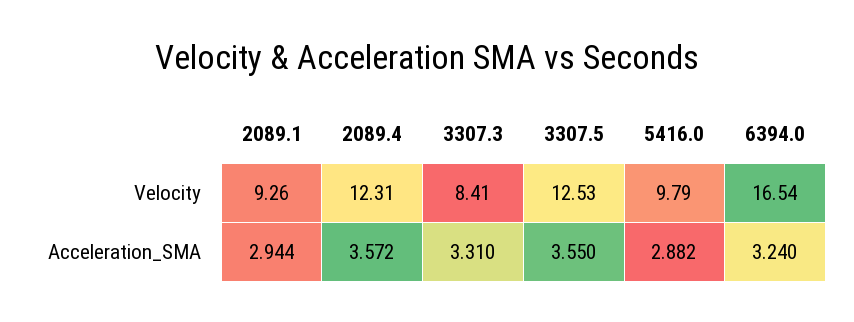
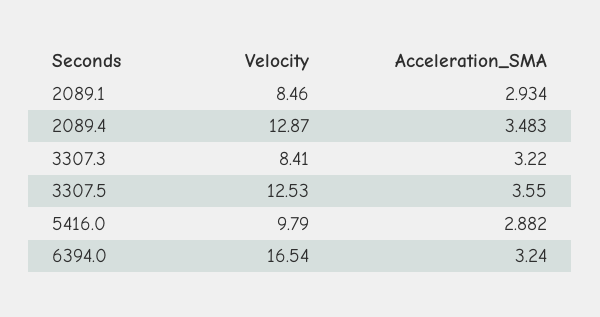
  {
    "2089.1": {
-     "Velocity": 9.26,
+     "Velocity": 8.46,
-     "Acceleration_SMA": 2.944
+     "Acceleration_SMA": 2.934
    },
    "2089.4": {
-     "Velocity": 12.31,
+     "Velocity": 12.87,
-     "Acceleration_SMA": 3.572
+     "Acceleration_SMA": 3.483
    },
    "3307.3": {
      "Velocity": 8.41,
-     "Acceleration_SMA": 3.31
+     "Acceleration_SMA": 3.22
    },
    "3307.5": {
      "Velocity": 12.53,
      "Acceleration_SMA": 3.55
    },
    "5416.0": {
      "Velocity": 9.79,
      "Acceleration_SMA": 2.882
    },
    "6394.0": {
      "Velocity": 16.54,
      "Acceleration_SMA": 3.24
    }
  }

